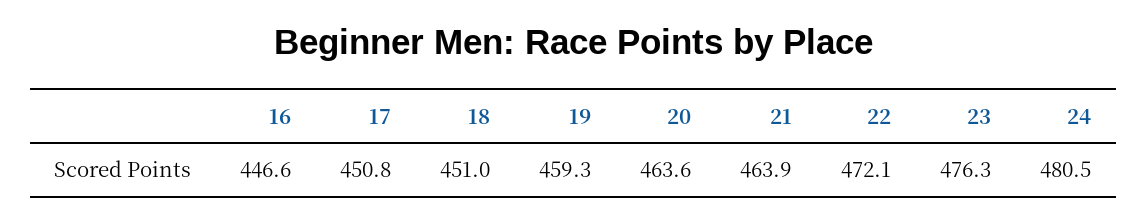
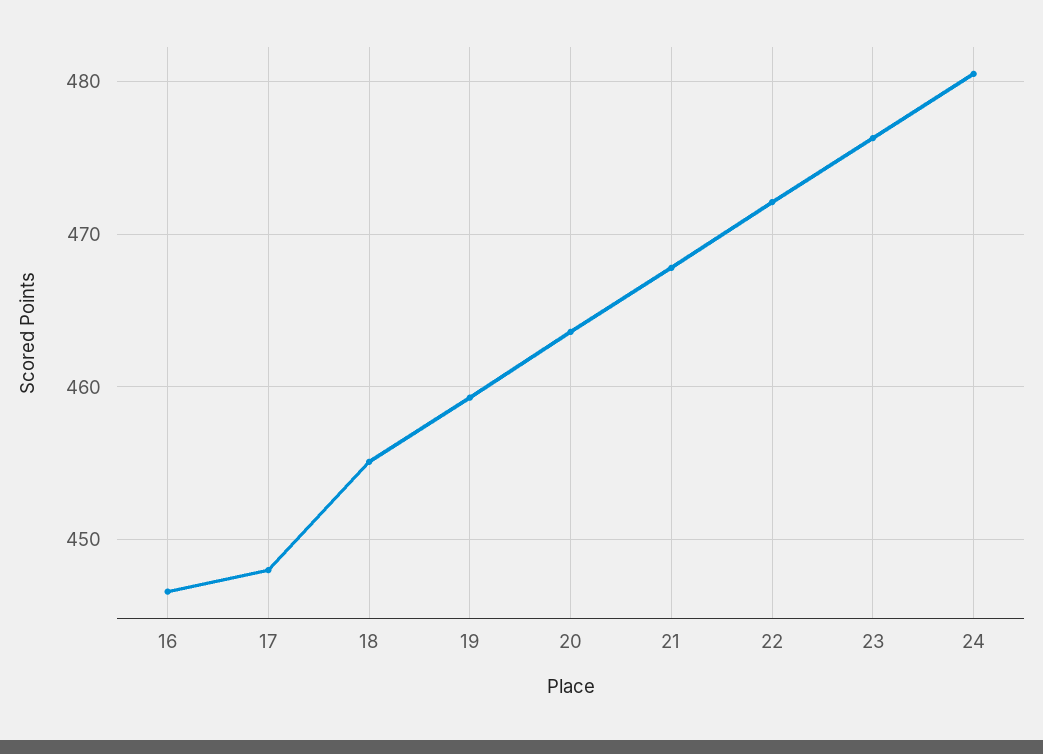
  {
    "16": 446.6,
-   "17": 450.8,
+   "17": 448,
-   "18": 451,
+   "18": 455,
    "19": 459.3,
    "20": 463.6,
-   "21": 463.9,
+   "21": 468,
    "22": 472.1,
    "23": 476.3,
    "24": 480.5
  }

